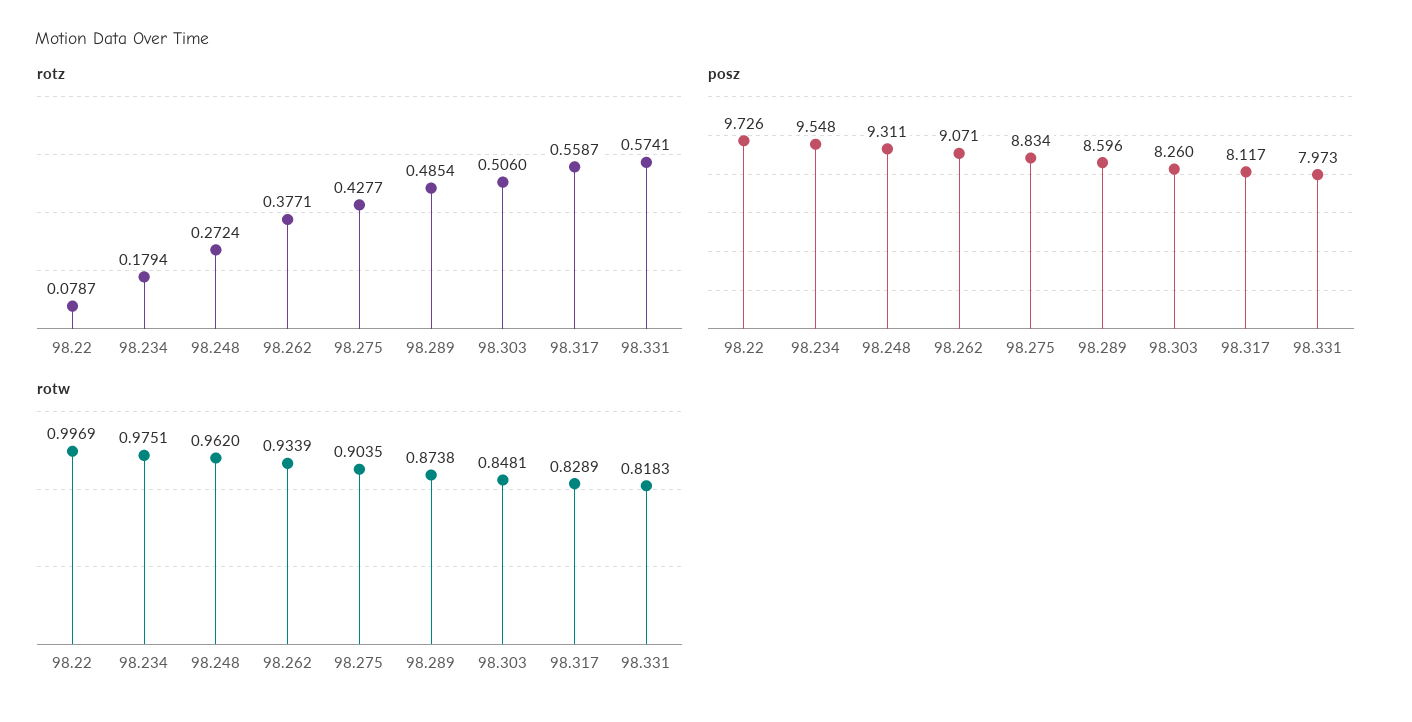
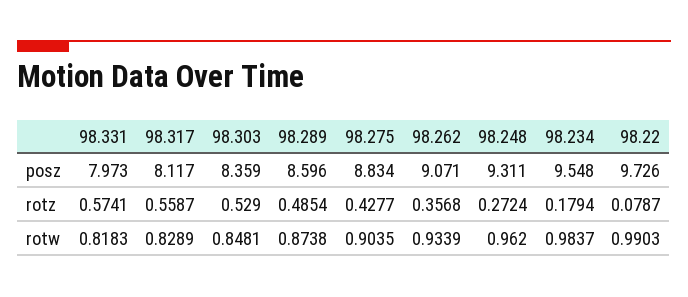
  {
    "rotz": {
      "98.22": 0.0787,
      "98.234": 0.1794,
      "98.248": 0.2724,
-     "98.262": 0.3771,
+     "98.262": 0.3568,
      "98.275": 0.4277,
      "98.289": 0.4854,
-     "98.303": 0.506,
+     "98.303": 0.529,
      "98.317": 0.5587,
      "98.331": 0.5741
    },
    "posz": {
      "98.22": 9.726,
      "98.234": 9.548,
      "98.248": 9.311,
      "98.262": 9.071,
      "98.275": 8.834,
      "98.289": 8.596,
-     "98.303": 8.26,
+     "98.303": 8.359,
      "98.317": 8.117,
      "98.331": 7.973
    },
    "rotw": {
-     "98.22": 0.9969,
+     "98.22": 0.9903,
-     "98.234": 0.9751,
+     "98.234": 0.9837,
      "98.248": 0.962,
      "98.262": 0.9339,
      "98.275": 0.9035,
      "98.289": 0.8738,
      "98.303": 0.8481,
      "98.317": 0.8289,
      "98.331": 0.8183
    }
  }

